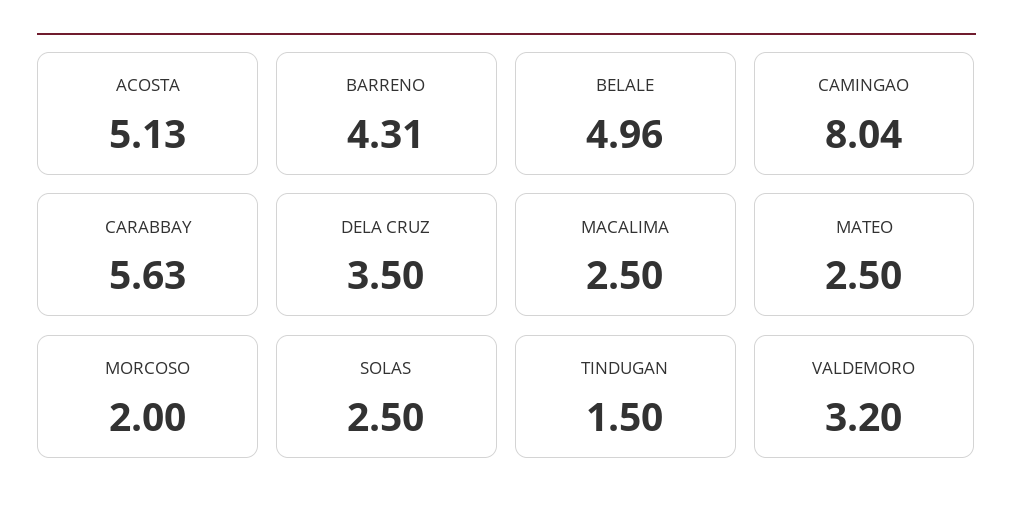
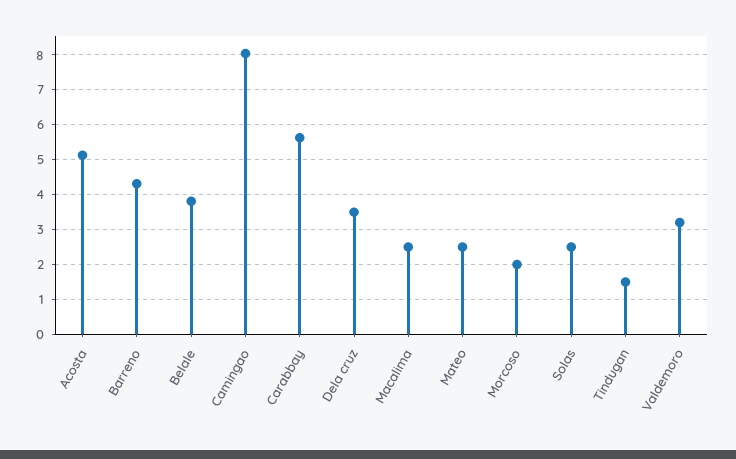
  {
    "ACOSTA": 5.13,
    "BARRENO": 4.31,
-   "BELALE": 4.96,
+   "BELALE": 3.8,
    "CAMINGAO": 8.04,
    "CARABBAY": 5.63,
    "DELA CRUZ": 3.5,
    "MACALIMA": 2.5,
    "MATEO": 2.5,
    "MORCOSO": 2,
    "SOLAS": 2.5,
    "TINDUGAN": 1.5,
    "VALDEMORO": 3.2
  }

